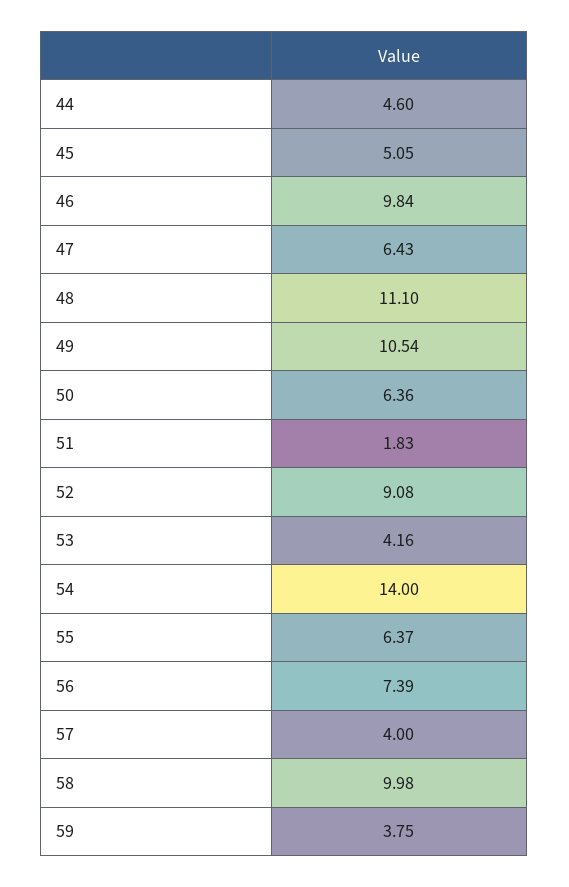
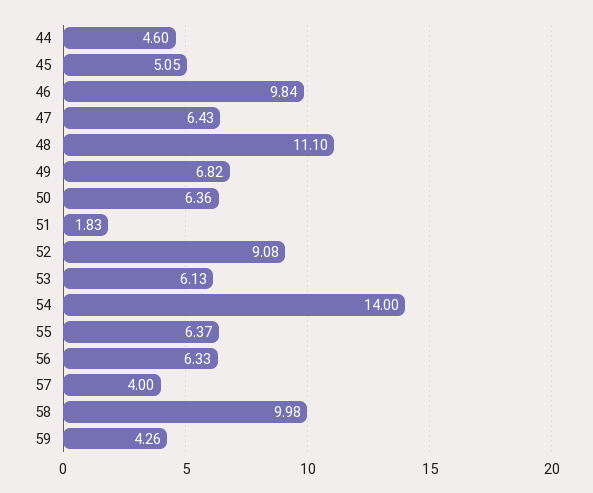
  {
    "44": 4.6,
    "45": 5.05,
    "46": 9.84,
    "47": 6.43,
    "48": 11.1,
-   "49": 10.54,
+   "49": 6.82,
    "50": 6.36,
    "51": 1.83,
    "52": 9.08,
-   "53": 4.16,
+   "53": 6.13,
    "54": 14,
    "55": 6.37,
-   "56": 7.39,
+   "56": 6.33,
    "57": 4,
    "58": 9.98,
-   "59": 3.75
+   "59": 4.26
  }

